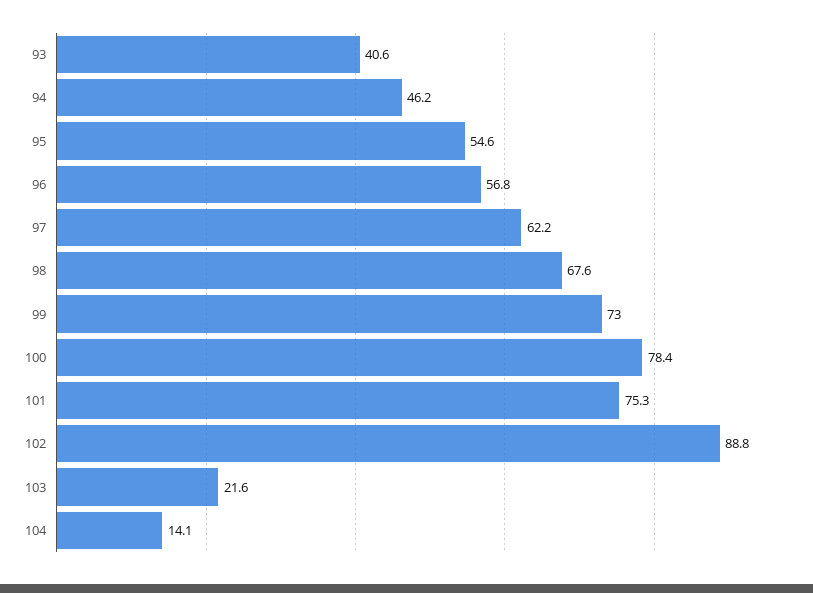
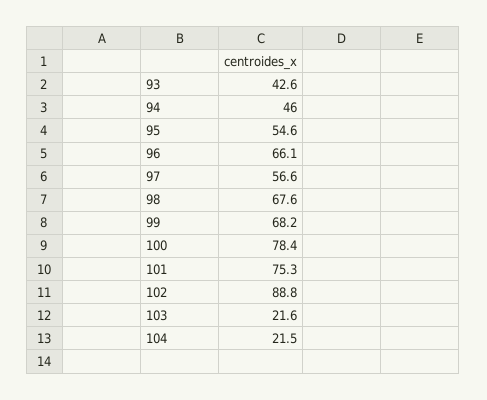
  {
-   "93": 40.6,
+   "93": 42.6,
-   "94": 46.2,
+   "94": 46,
    "95": 54.6,
-   "96": 56.8,
+   "96": 66.1,
-   "97": 62.2,
+   "97": 56.6,
    "98": 67.6,
-   "99": 73,
+   "99": 68.2,
    "100": 78.4,
    "101": 75.3,
    "102": 88.8,
    "103": 21.6,
-   "104": 14.1
+   "104": 21.5
  }

